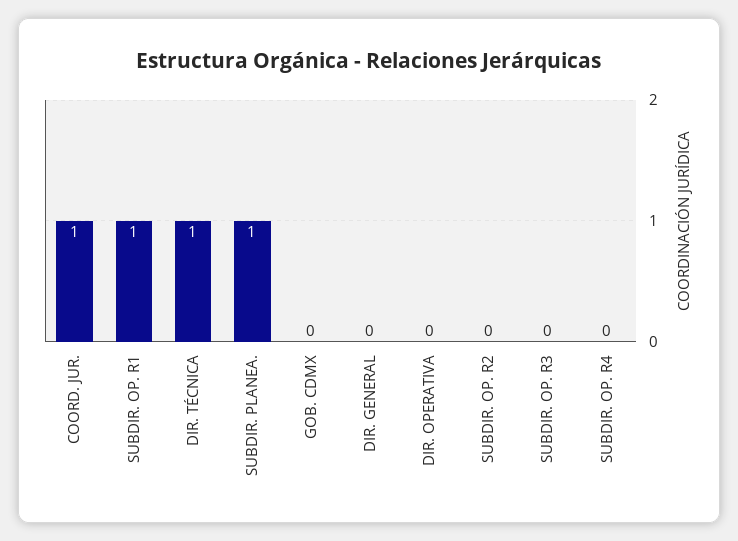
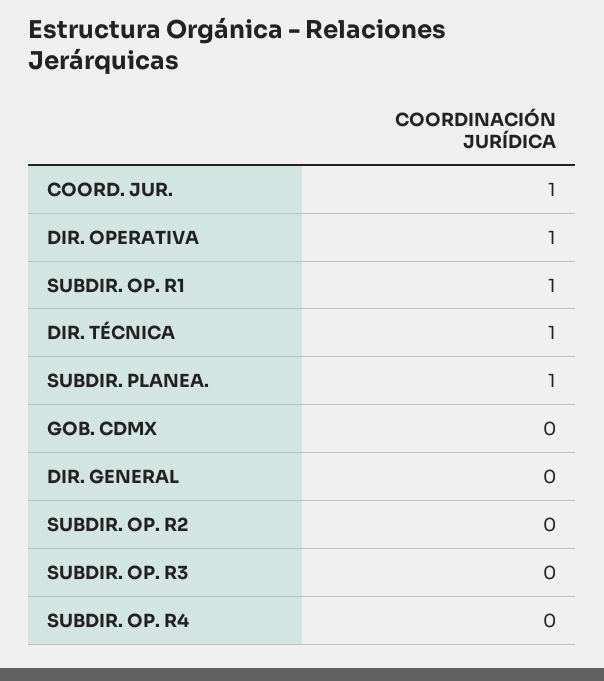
  {
    "COORD. JUR.": 1,
    "SUBDIR. OP. R1": 1,
    "DIR. TÉCNICA": 1,
    "SUBDIR. PLANEA.": 1,
    "GOB. CDMX": 0,
    "DIR. GENERAL": 0,
-   "DIR. OPERATIVA": 0,
+   "DIR. OPERATIVA": 1,
    "SUBDIR. OP. R2": 0,
    "SUBDIR. OP. R3": 0,
    "SUBDIR. OP. R4": 0
  }

